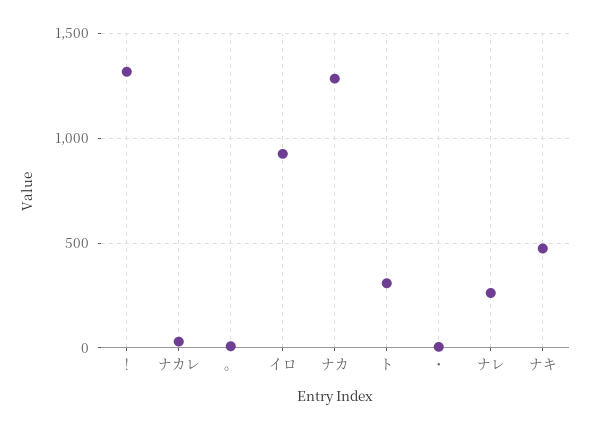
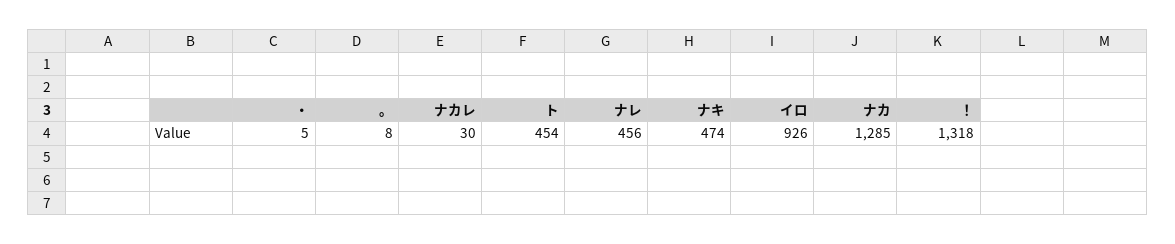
  {
    "！": 1318,
    "ナカレ": 30,
    "。": 8,
    "イロ": 926,
    "ナカ": 1285,
-   "ト": 300,
+   "ト": 454,
    "・": 5,
-   "ナレ": 250,
+   "ナレ": 456,
    "ナキ": 474
  }

